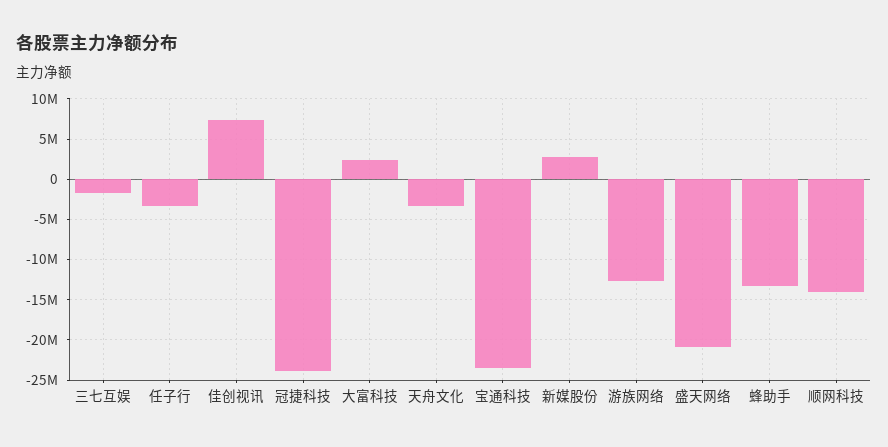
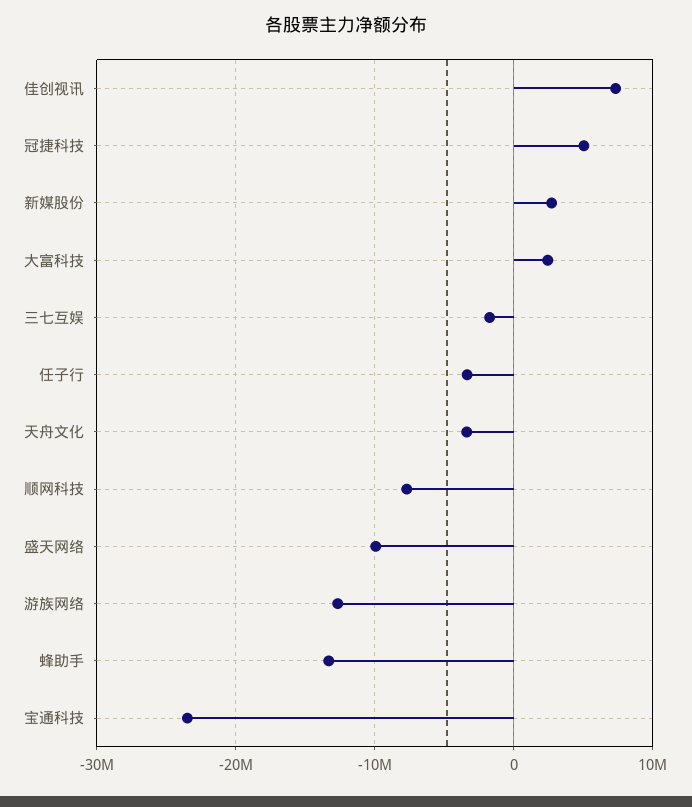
  {
    "三七互娱": -2000000,
    "任子行": -3000000,
    "佳创视讯": 7000000,
-   "冠捷科技": -24000000,
+   "冠捷科技": 5000000,
    "大富科技": 2000000,
    "天舟文化": -3000000,
    "宝通科技": -23000000,
    "新媒股份": 3000000,
    "游族网络": -13000000,
-   "盛天网络": -21000000,
+   "盛天网络": -10000000,
    "蜂助手": -13000000,
-   "顺网科技": -14000000
+   "顺网科技": -8000000
  }

